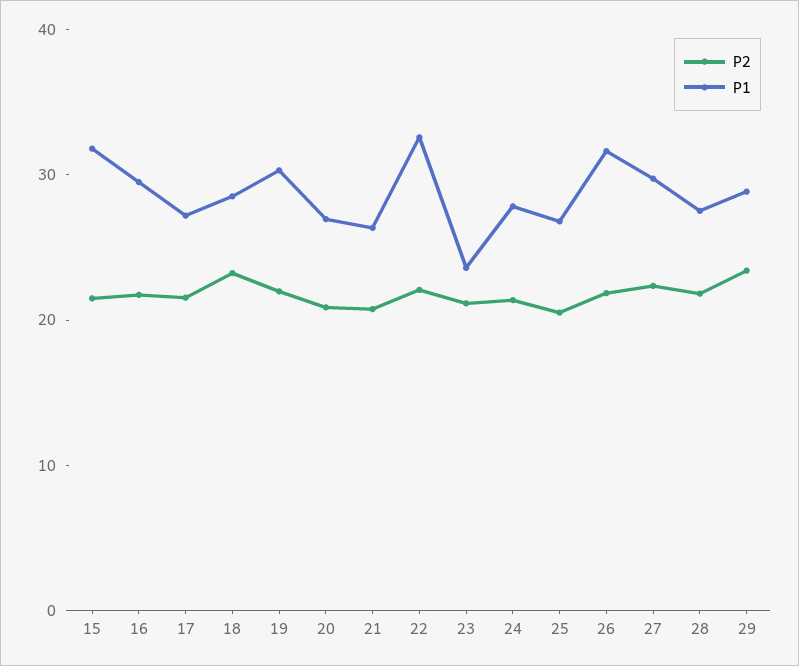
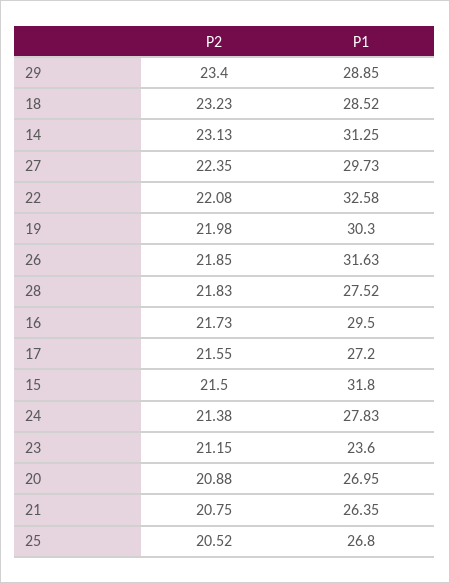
  {
    "P2": {
      "15": 21.5,
      "16": 21.73,
      "17": 21.55,
      "18": 23.23,
      "19": 21.98,
      "20": 20.88,
      "21": 20.75,
      "22": 22.08,
      "23": 21.15,
      "24": 21.38,
      "25": 20.52,
      "26": 21.85,
      "27": 22.35,
      "28": 21.83,
-     "29": 23.4
+     "29": 23.4,
+     "14": 23.13
    },
    "P1": {
      "15": 31.8,
      "16": 29.5,
      "17": 27.2,
      "18": 28.52,
      "19": 30.3,
      "20": 26.95,
      "21": 26.35,
      "22": 32.58,
      "23": 23.6,
      "24": 27.83,
      "25": 26.8,
      "26": 31.63,
      "27": 29.73,
      "28": 27.52,
-     "29": 28.85
+     "29": 28.85,
+     "14": 31.25
    }
  }

